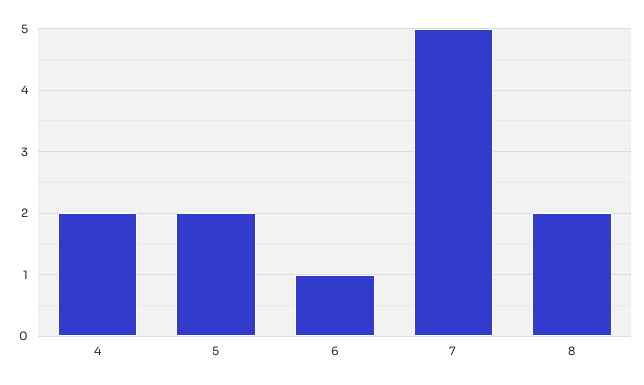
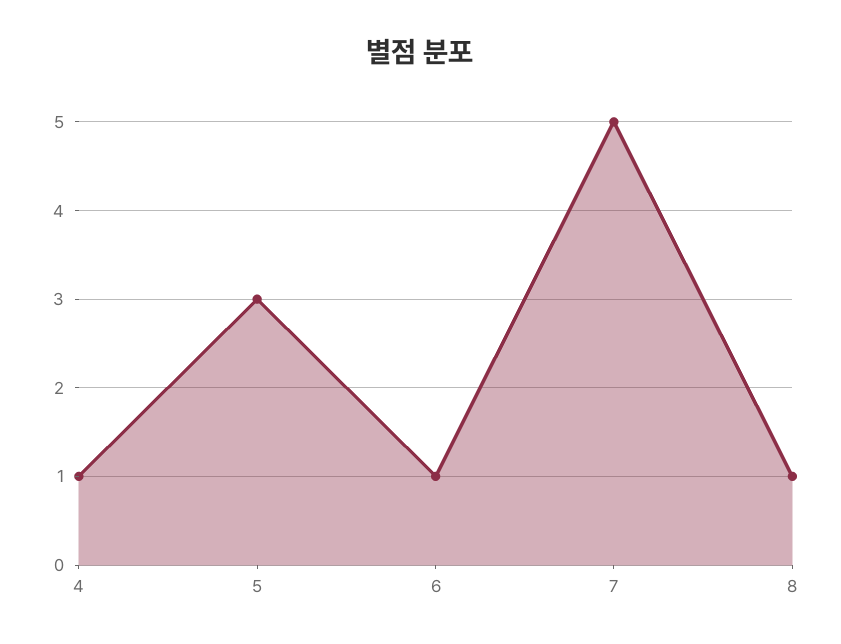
  {
-   "4": 2,
+   "4": 1,
-   "5": 2,
+   "5": 3,
    "6": 1,
    "7": 5,
-   "8": 2
+   "8": 1
  }

